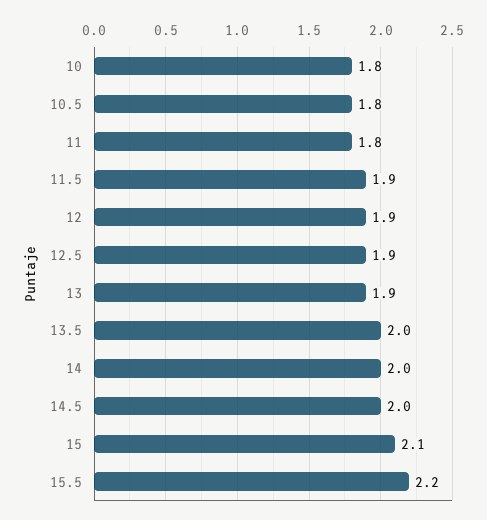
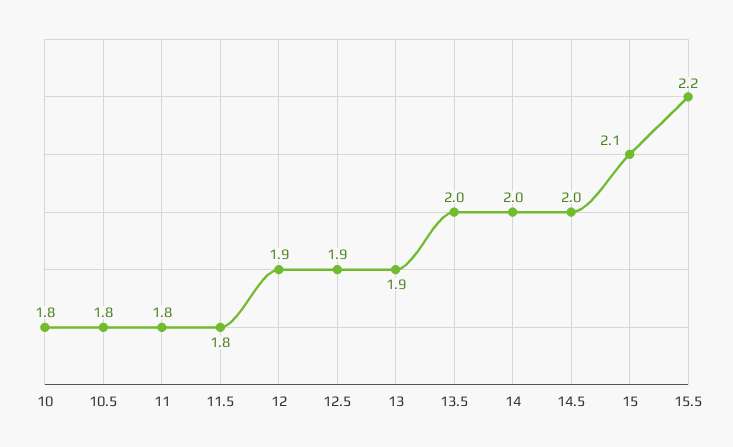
  {
    "10": 1.8,
    "10.5": 1.8,
    "11": 1.8,
-   "11.5": 1.9,
+   "11.5": 1.8,
    "12": 1.9,
    "12.5": 1.9,
    "13": 1.9,
    "13.5": 2,
    "14": 2,
    "14.5": 2,
    "15": 2.1,
    "15.5": 2.2
  }

